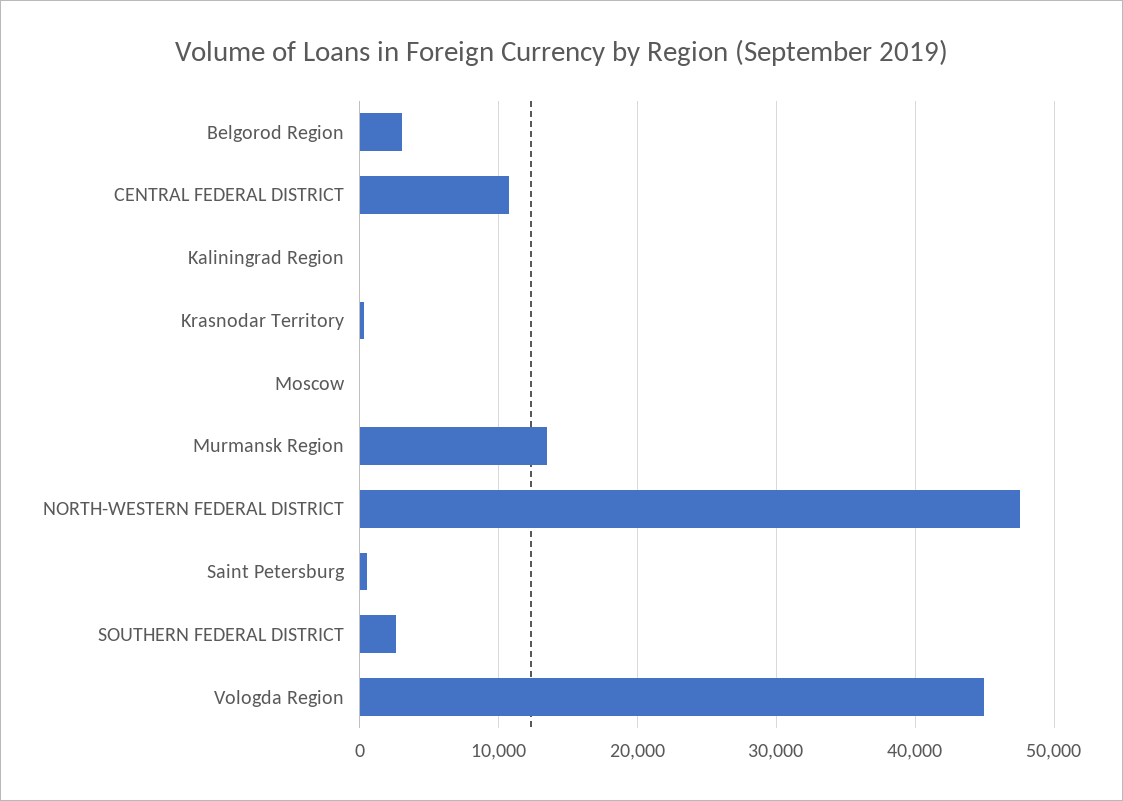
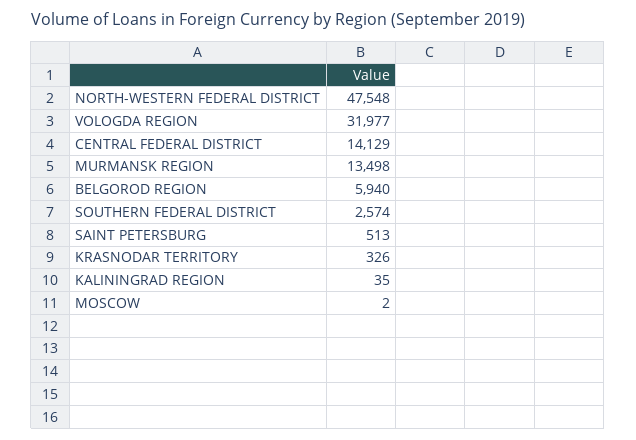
  {
-   "Belgorod Region": 3000,
+   "Belgorod Region": 5940,
-   "CENTRAL FEDERAL DISTRICT": 11000,
+   "CENTRAL FEDERAL DISTRICT": 14129,
    "Kaliningrad Region": 35,
    "Krasnodar Territory": 326,
    "Moscow": 2,
    "Murmansk Region": 13498,
    "NORTH-WESTERN FEDERAL DISTRICT": 47548,
    "Saint Petersburg": 513,
    "SOUTHERN FEDERAL DISTRICT": 2574,
-   "Vologda Region": 45000
+   "Vologda Region": 31977
  }

